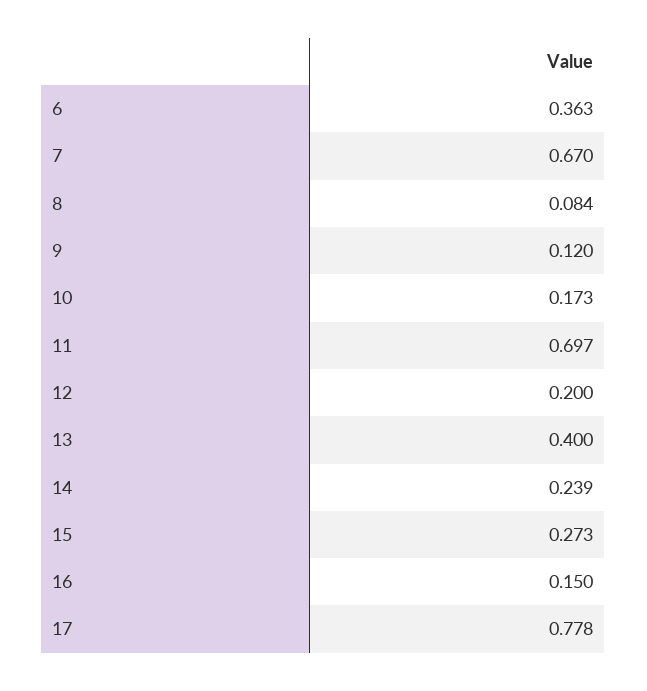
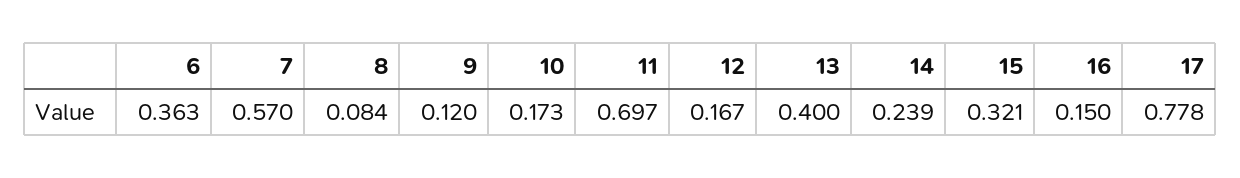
  {
    "6": 0.363,
-   "7": 0.67,
+   "7": 0.57,
    "8": 0.084,
    "9": 0.12,
    "10": 0.173,
    "11": 0.697,
-   "12": 0.2,
+   "12": 0.167,
    "13": 0.4,
    "14": 0.239,
-   "15": 0.273,
+   "15": 0.321,
    "16": 0.15,
    "17": 0.778
  }

